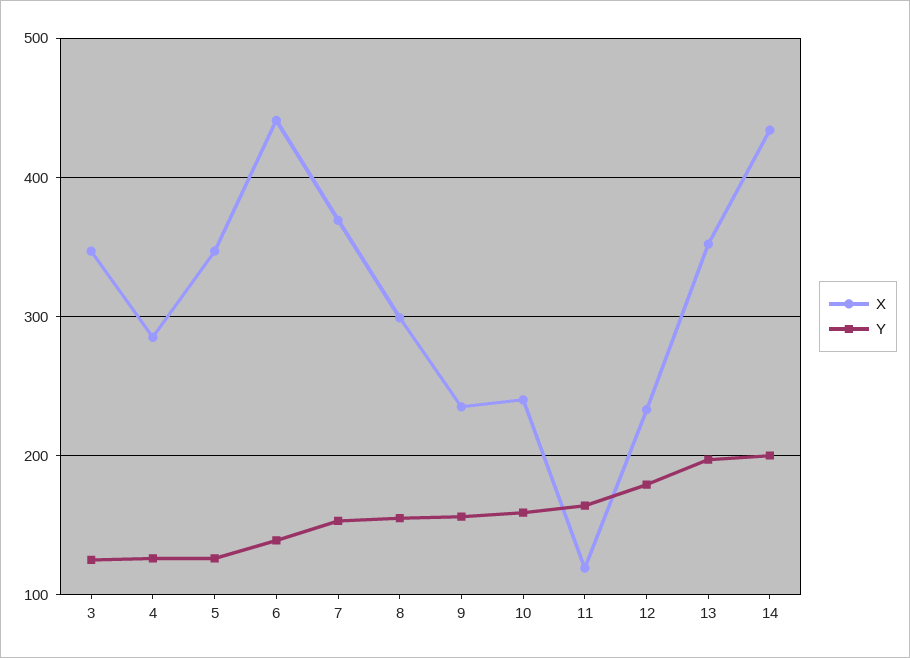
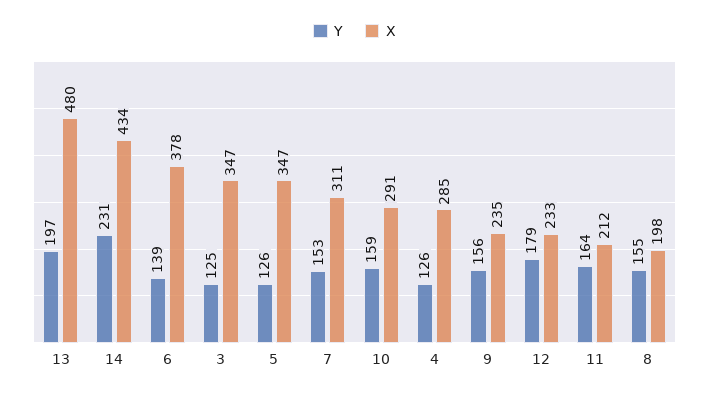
  {
    "X": {
      "3": 347,
      "4": 285,
      "5": 347,
-     "6": 440,
+     "6": 378,
-     "7": 370,
+     "7": 311,
-     "8": 300,
+     "8": 198,
      "9": 235,
-     "10": 240,
+     "10": 291,
-     "11": 120,
+     "11": 212,
      "12": 233,
-     "13": 350,
+     "13": 480,
      "14": 434
    },
    "Y": {
      "3": 125,
      "4": 126,
      "5": 126,
      "6": 139,
      "7": 153,
      "8": 155,
      "9": 156,
      "10": 159,
      "11": 164,
      "12": 179,
      "13": 197,
-     "14": 200
+     "14": 231
    }
  }

